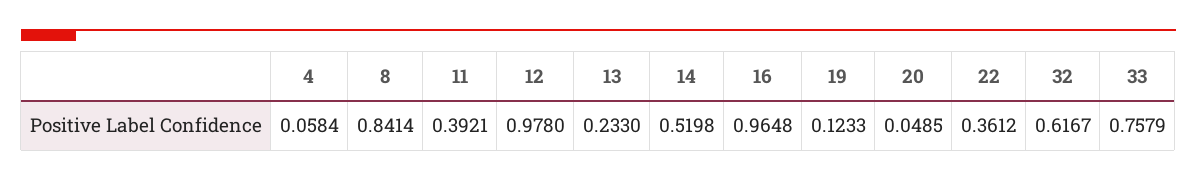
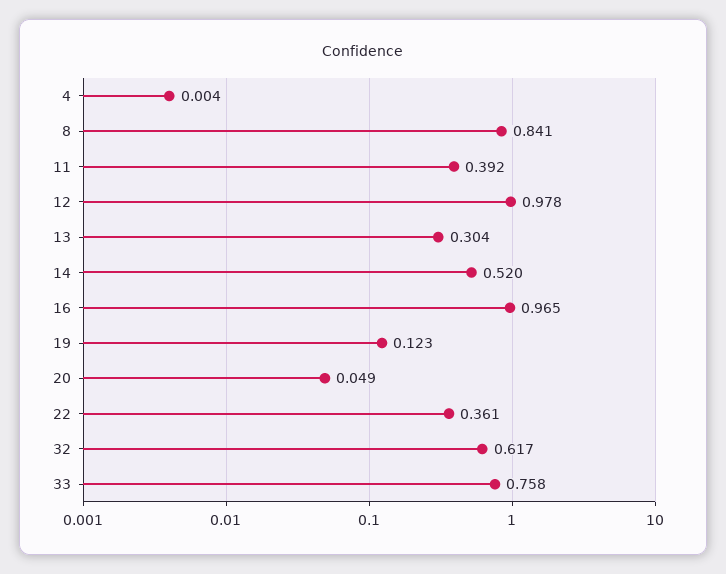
  {
-   "4": 0.0584,
+   "4": 0.004,
    "8": 0.8414,
    "11": 0.3921,
    "12": 0.978,
-   "13": 0.233,
+   "13": 0.304,
    "14": 0.5198,
    "16": 0.9648,
    "19": 0.1233,
    "20": 0.0485,
    "22": 0.3612,
    "32": 0.6167,
    "33": 0.7579
  }

